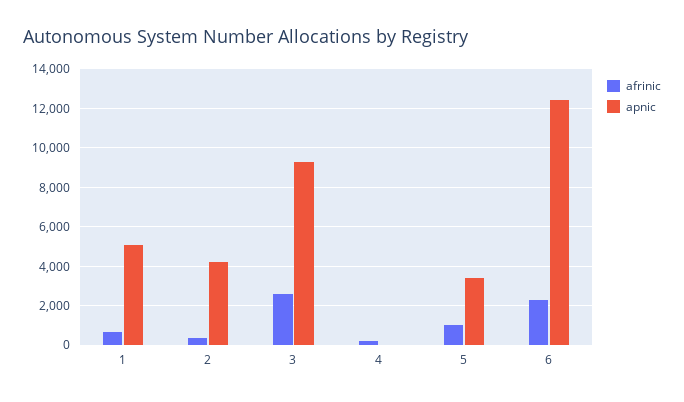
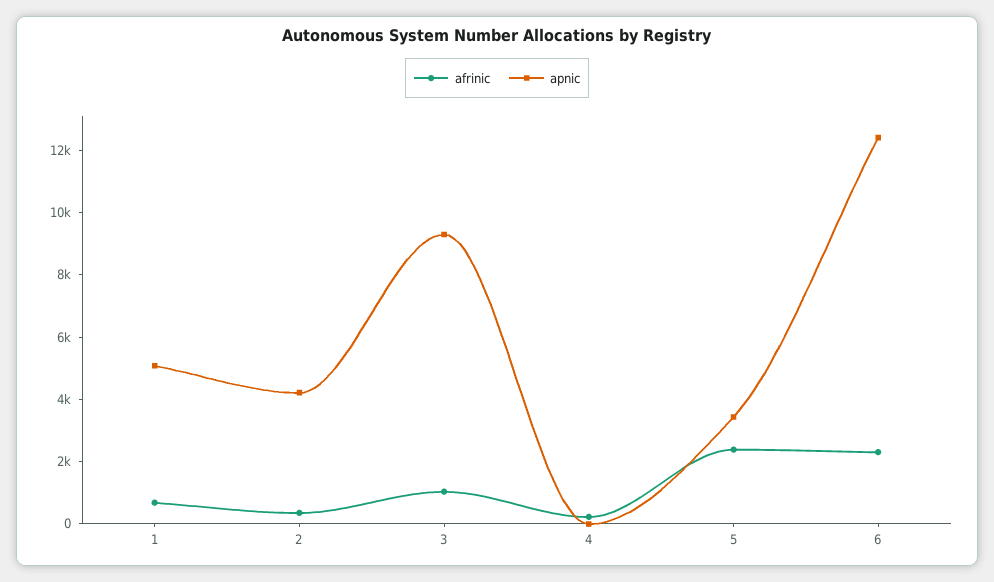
  {
    "afrinic": {
      "1": 500,
      "2": 500,
-     "3": 2500,
+     "3": 1000,
      "4": 0,
-     "5": 1000,
+     "5": 2500,
      "6": 2500
    },
    "apnic": {
      "1": 5000,
      "2": 4000,
      "3": 9500,
      "4": 0,
      "5": 3500,
      "6": 12500
    }
  }

